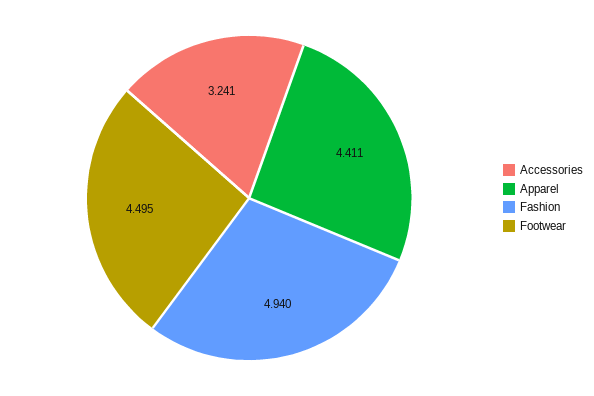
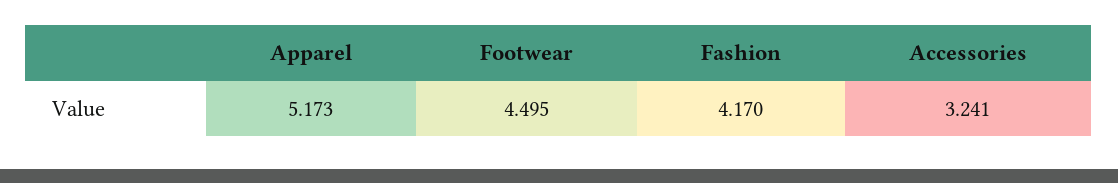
  {
    "Accessories": 3.241,
-   "Apparel": 4.411,
+   "Apparel": 5.173,
-   "Fashion": 4.94,
+   "Fashion": 4.17,
    "Footwear": 4.495
  }

